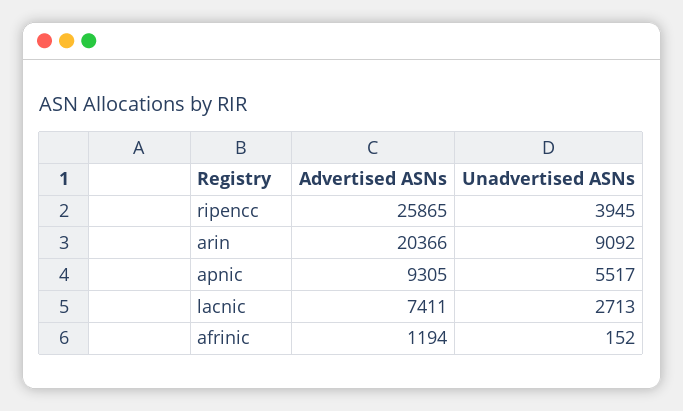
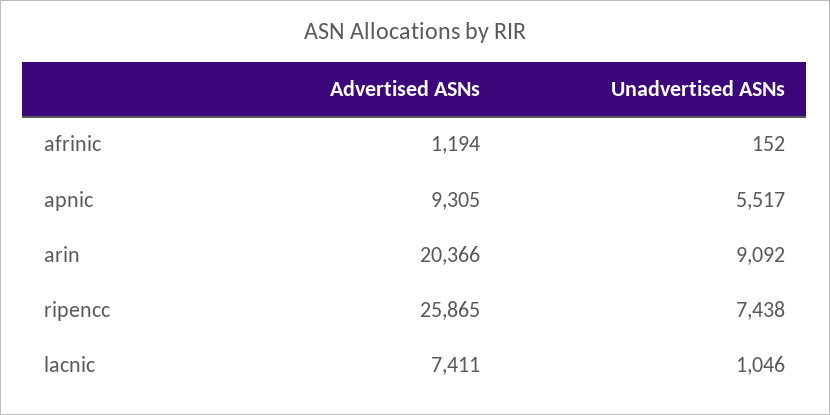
  {
    "Advertised ASNs": {
      "ripencc": 25865,
      "arin": 20366,
      "apnic": 9305,
      "lacnic": 7411,
      "afrinic": 1194
    },
    "Unadvertised ASNs": {
-     "ripencc": 3945,
+     "ripencc": 7438,
      "arin": 9092,
      "apnic": 5517,
-     "lacnic": 2713,
+     "lacnic": 1046,
      "afrinic": 152
    }
  }

